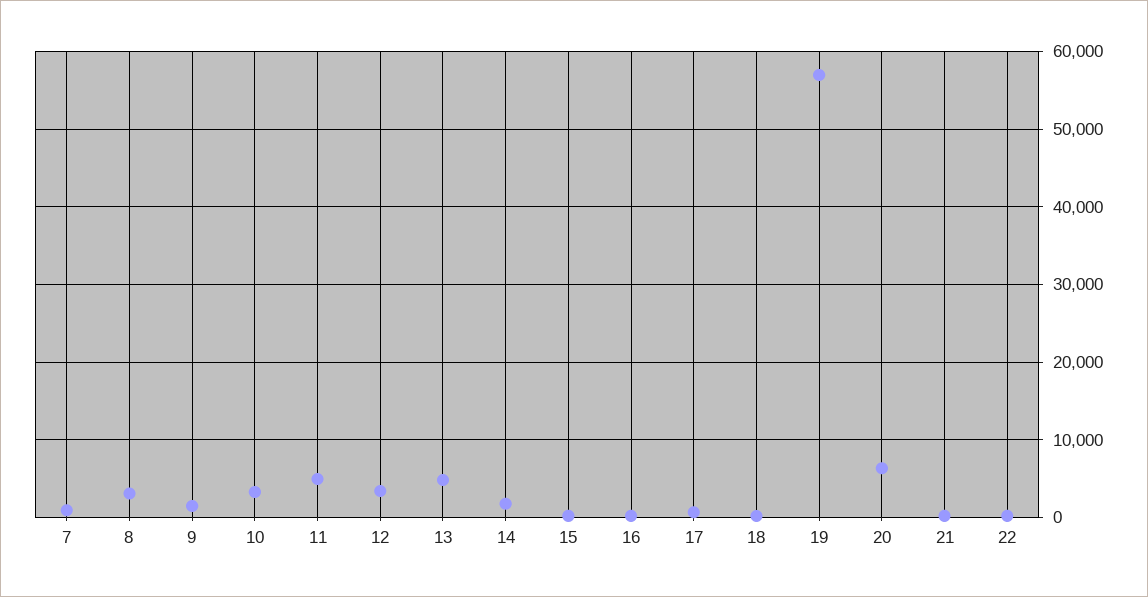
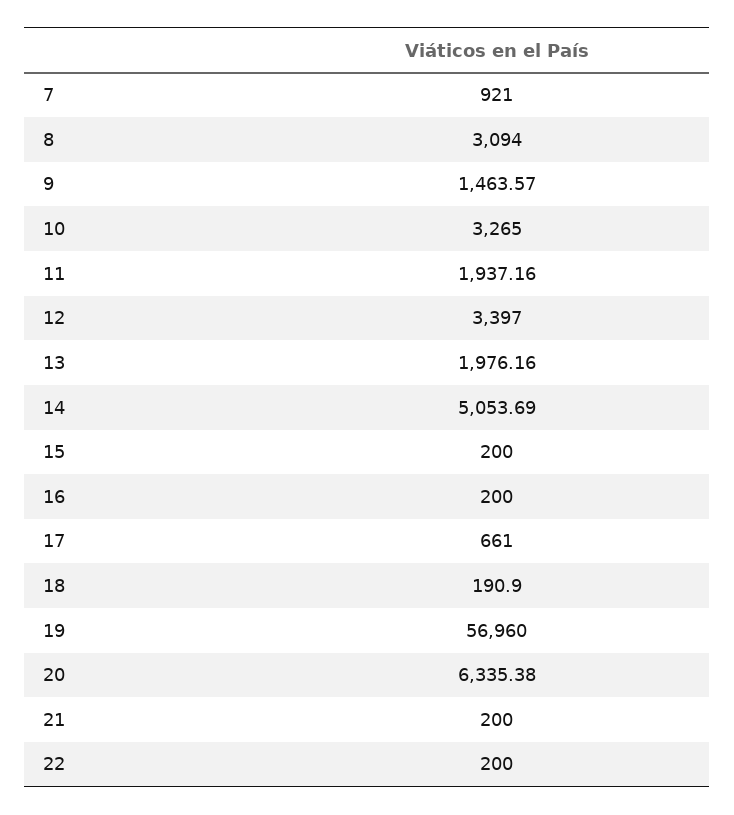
  {
    "7": 921,
    "8": 3094,
    "9": 1463.57,
    "10": 3265,
-   "11": 5000,
+   "11": 1937.16,
    "12": 3397,
-   "13": 5000,
+   "13": 1976.16,
-   "14": 2000,
+   "14": 5053.69,
    "15": 200,
    "16": 200,
    "17": 661,
    "18": 190.9,
    "19": 56960,
    "20": 6335.38,
    "21": 200,
    "22": 200
  }

